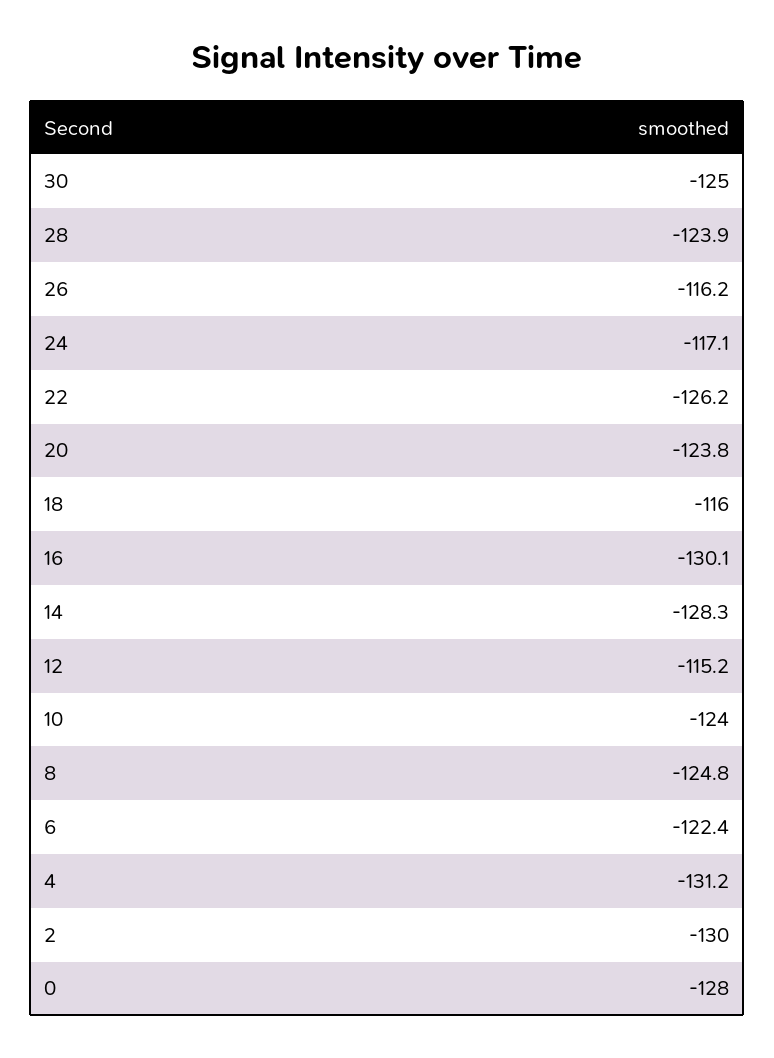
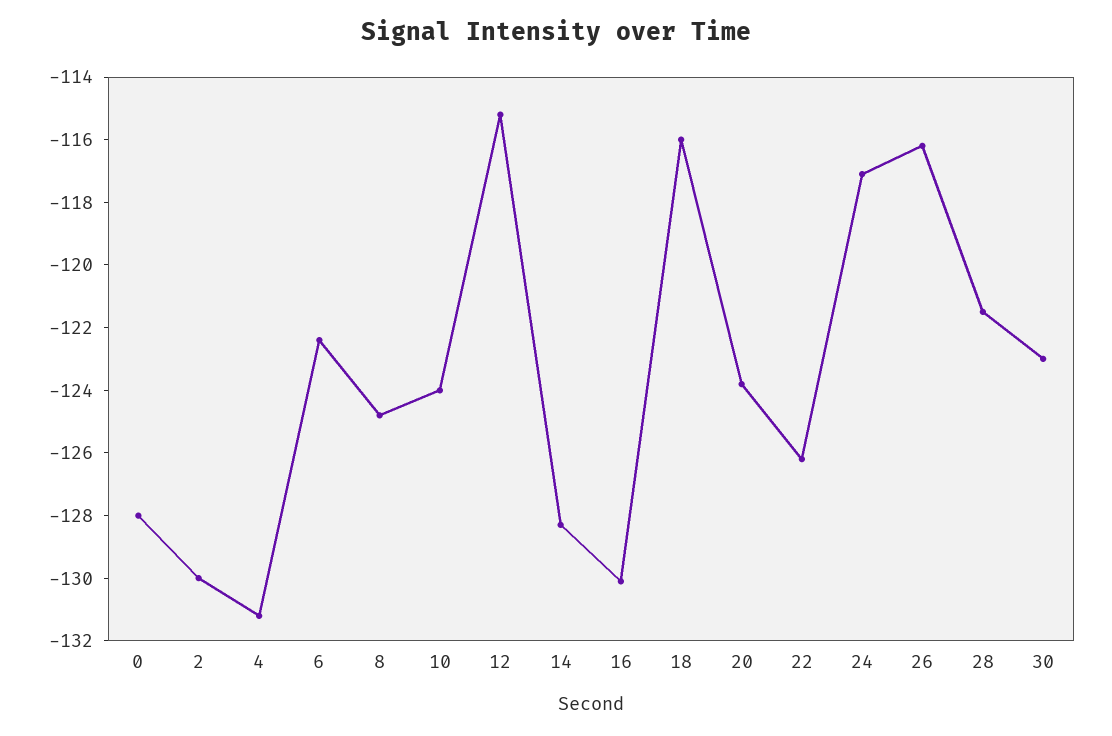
  {
-   "30": -125,
+   "30": -123,
-   "28": -123.9,
+   "28": -121.5,
    "26": -116.2,
    "24": -117.1,
    "22": -126.2,
    "20": -123.8,
    "18": -116,
    "16": -130.1,
    "14": -128.3,
    "12": -115.2,
    "10": -124,
    "8": -124.8,
    "6": -122.4,
    "4": -131.2,
    "2": -130,
    "0": -128
  }

